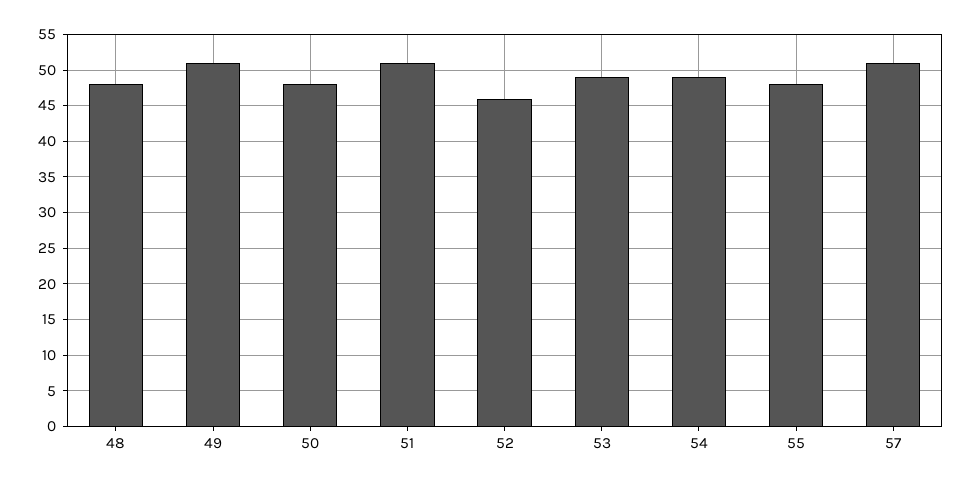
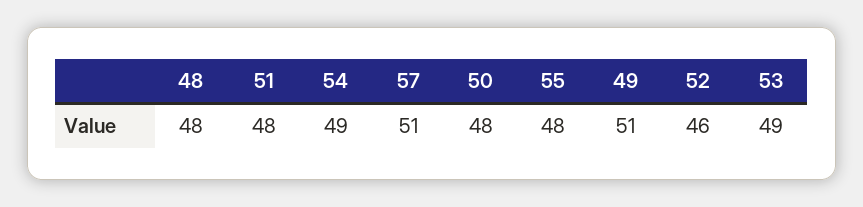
  {
    "48": 48,
    "49": 51,
    "50": 48,
-   "51": 51,
+   "51": 48,
    "52": 46,
    "53": 49,
    "54": 49,
    "55": 48,
    "57": 51
  }

